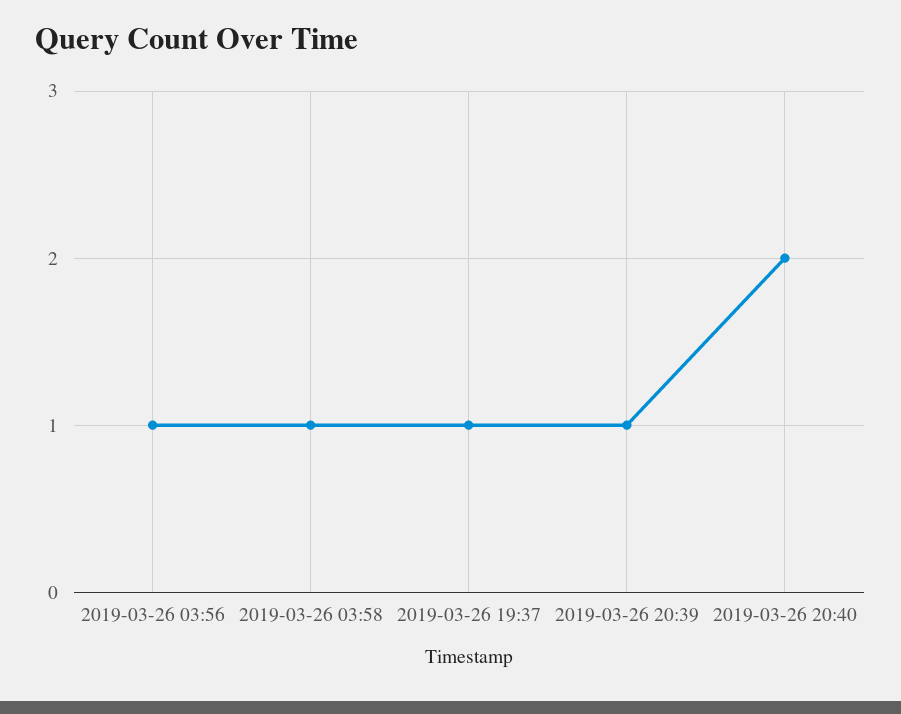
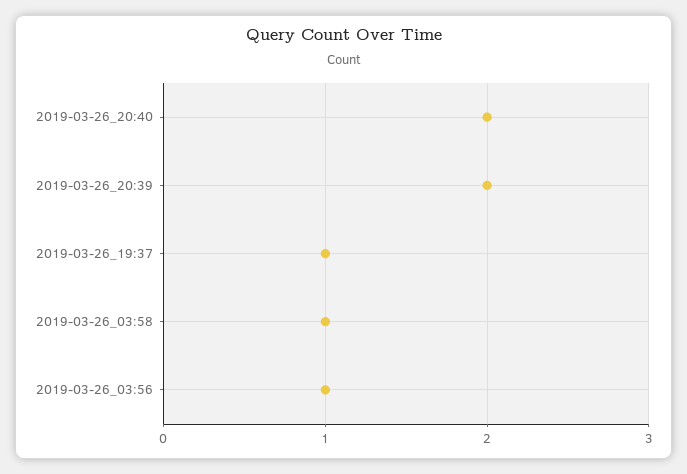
  {
    "2019-03-26 03:56": 1,
    "2019-03-26 03:58": 1,
    "2019-03-26 19:37": 1,
-   "2019-03-26 20:39": 1,
+   "2019-03-26 20:39": 2,
    "2019-03-26 20:40": 2
  }

